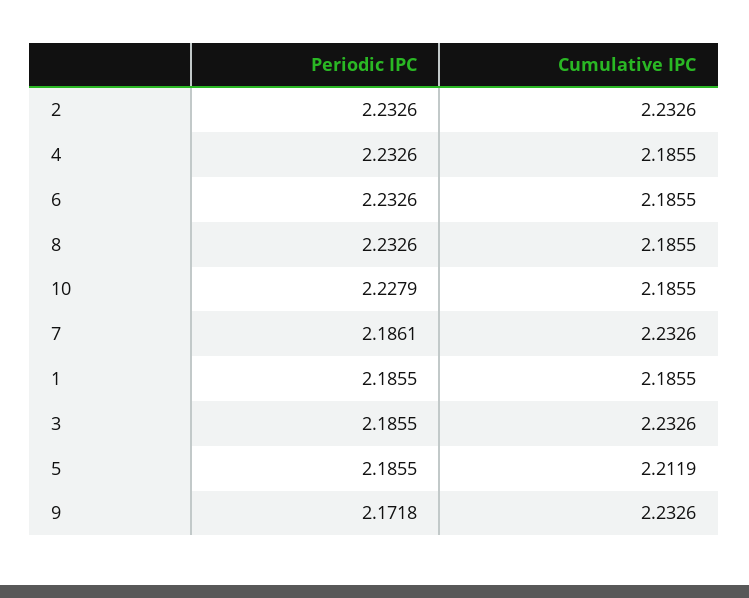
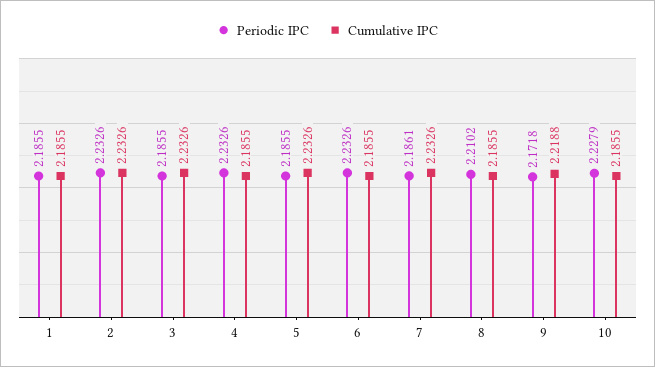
  {
    "Periodic IPC": {
      "2": 2.2326,
      "4": 2.2326,
      "6": 2.2326,
-     "8": 2.2326,
+     "8": 2.2102,
      "10": 2.2279,
      "7": 2.1861,
      "1": 2.1855,
      "3": 2.1855,
      "5": 2.1855,
      "9": 2.1718
    },
    "Cumulative IPC": {
      "2": 2.2326,
      "4": 2.1855,
      "6": 2.1855,
      "8": 2.1855,
      "10": 2.1855,
      "7": 2.2326,
      "1": 2.1855,
      "3": 2.2326,
-     "5": 2.2119,
+     "5": 2.2326,
-     "9": 2.2326
+     "9": 2.2188
    }
  }

